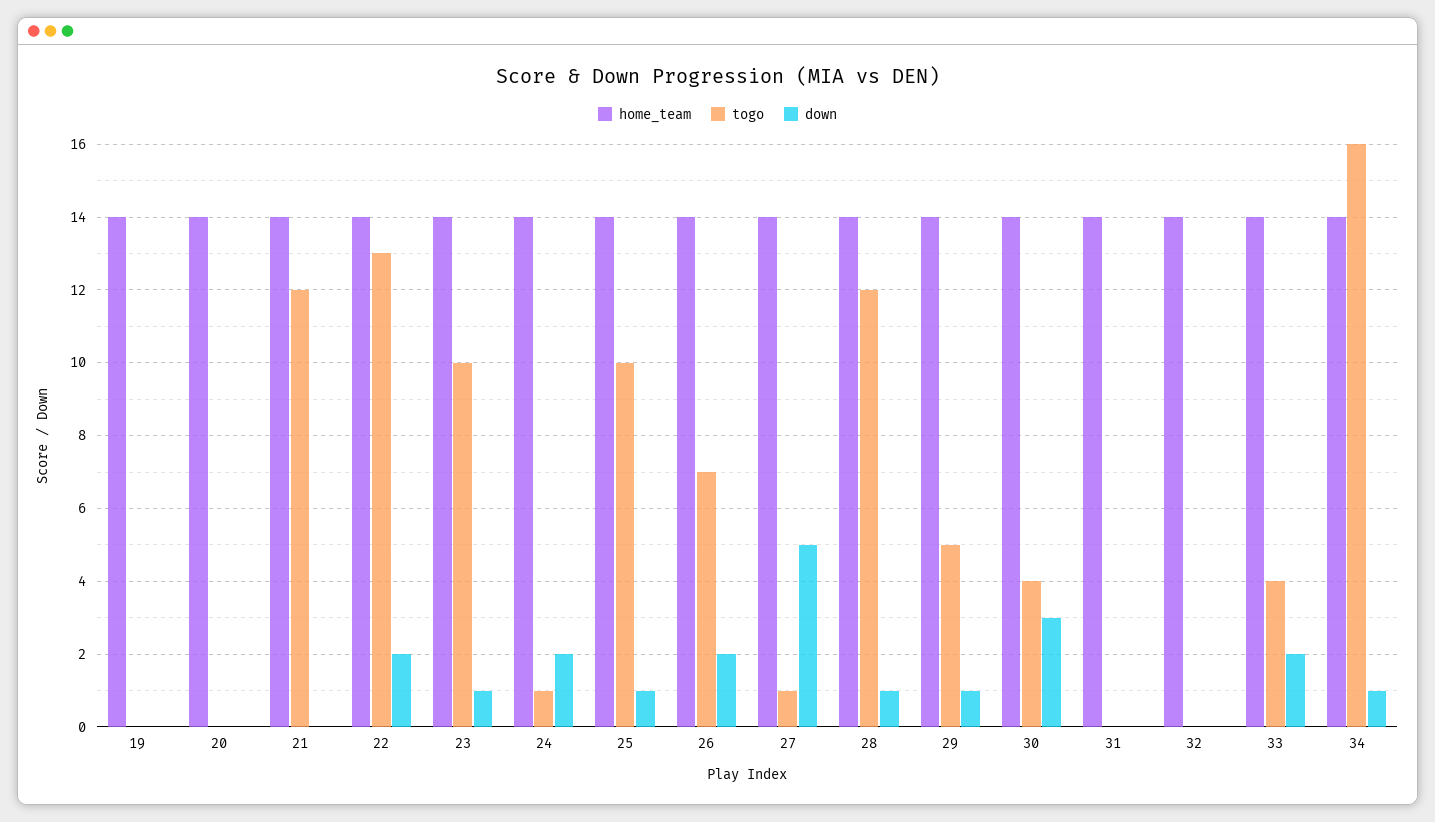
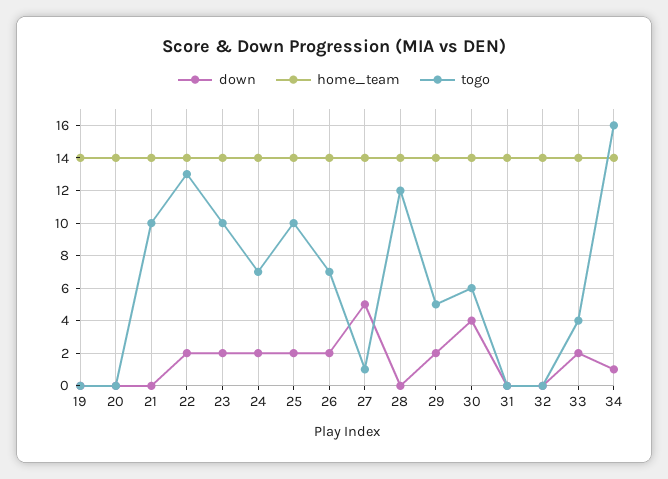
  {
    "home_team": {
      "19": 14,
      "20": 14,
      "21": 14,
      "22": 14,
      "23": 14,
      "24": 14,
      "25": 14,
      "26": 14,
      "27": 14,
      "28": 14,
      "29": 14,
      "30": 14,
      "31": 14,
      "32": 14,
      "33": 14,
      "34": 14
    },
    "togo": {
      "19": 0,
      "20": 0,
-     "21": 12,
+     "21": 10,
      "22": 13,
      "23": 10,
-     "24": 1,
+     "24": 7,
      "25": 10,
      "26": 7,
      "27": 1,
      "28": 12,
      "29": 5,
-     "30": 4,
+     "30": 6,
      "31": 0,
      "32": 0,
      "33": 4,
      "34": 16
    },
    "down": {
      "19": 0,
      "20": 0,
      "21": 0,
      "22": 2,
-     "23": 1,
+     "23": 2,
      "24": 2,
-     "25": 1,
+     "25": 2,
      "26": 2,
      "27": 5,
-     "28": 1,
+     "28": 0,
-     "29": 1,
+     "29": 2,
-     "30": 3,
+     "30": 4,
      "31": 0,
      "32": 0,
      "33": 2,
      "34": 1
    }
  }

